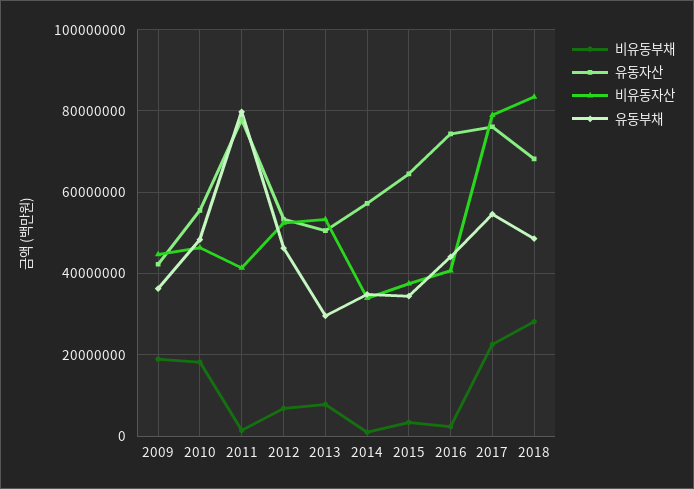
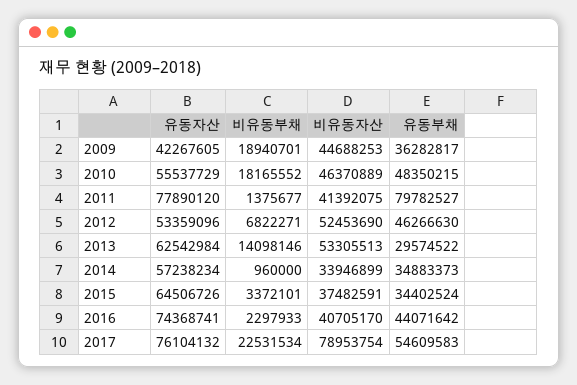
  {
    "비유동부채": {
      "2009": 18940701,
      "2010": 18165552,
      "2011": 1375677,
      "2012": 6822271,
-     "2013": 8000000,
+     "2013": 14098146,
      "2014": 960000,
      "2015": 3372101,
      "2016": 2297933,
-     "2017": 22531534,
+     "2017": 22531534
-     "2018": 28000000
    },
    "유동자산": {
      "2009": 42267605,
      "2010": 55537729,
      "2011": 77890120,
      "2012": 53359096,
-     "2013": 50000000,
+     "2013": 62542984,
      "2014": 57238234,
      "2015": 64506726,
      "2016": 74368741,
-     "2017": 76104132,
+     "2017": 76104132
-     "2018": 68000000
    },
    "비유동자산": {
      "2009": 44688253,
      "2010": 46370889,
      "2011": 41392075,
      "2012": 52453690,
      "2013": 53305513,
      "2014": 33946899,
      "2015": 37482591,
      "2016": 40705170,
-     "2017": 78953754,
+     "2017": 78953754
-     "2018": 84000000
    },
    "유동부채": {
      "2009": 36282817,
      "2010": 48350215,
      "2011": 79782527,
      "2012": 46266630,
      "2013": 29574522,
      "2014": 34883373,
      "2015": 34402524,
      "2016": 44071642,
-     "2017": 54609583,
+     "2017": 54609583
-     "2018": 48000000
    }
  }

